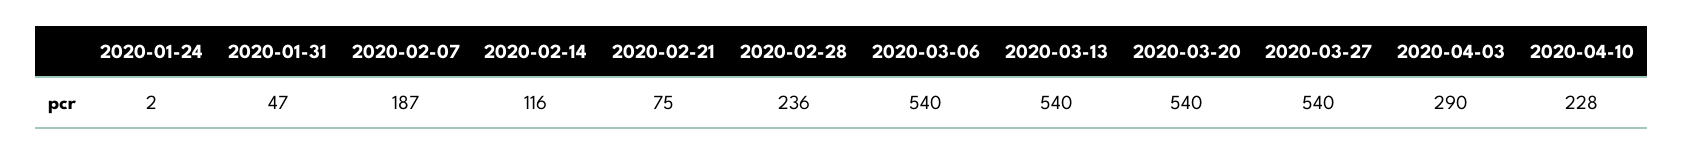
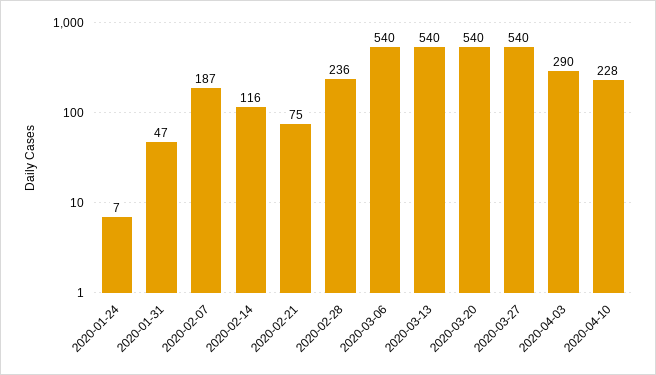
  {
-   "2020-01-24": 2,
+   "2020-01-24": 7,
    "2020-01-31": 47,
    "2020-02-07": 187,
    "2020-02-14": 116,
    "2020-02-21": 75,
    "2020-02-28": 236,
    "2020-03-06": 540,
    "2020-03-13": 540,
    "2020-03-20": 540,
    "2020-03-27": 540,
    "2020-04-03": 290,
    "2020-04-10": 228
  }

